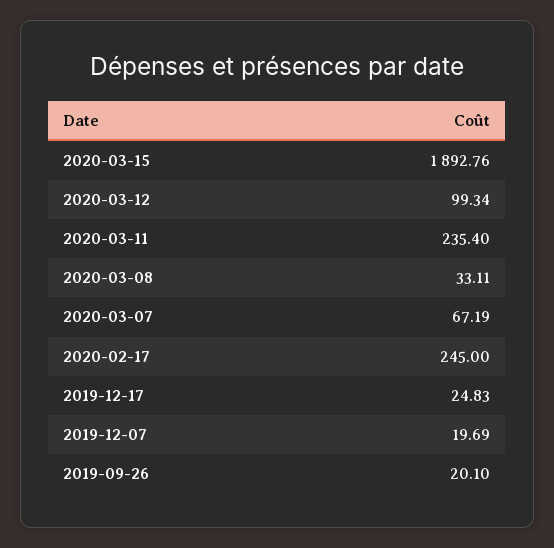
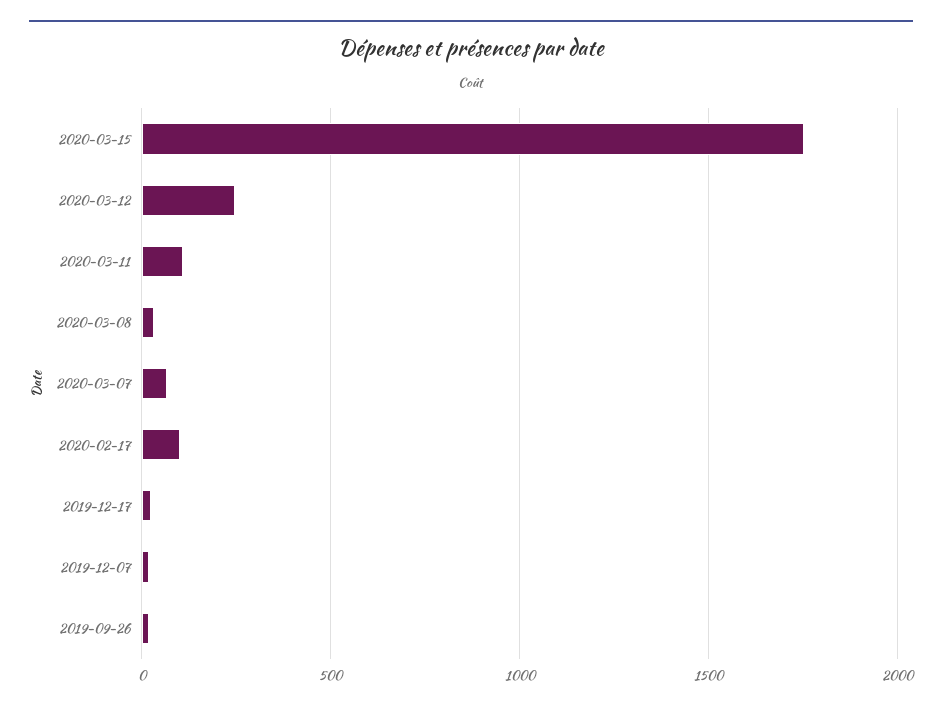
  {
-   "2020-03-15": 1892.76,
+   "2020-03-15": 1750,
-   "2020-03-12": 99.34,
+   "2020-03-12": 250,
-   "2020-03-11": 235.4,
+   "2020-03-11": 100,
    "2020-03-08": 33.11,
    "2020-03-07": 67.19,
-   "2020-02-17": 245,
+   "2020-02-17": 100,
    "2019-12-17": 24.83,
    "2019-12-07": 19.69,
    "2019-09-26": 20.1
  }

